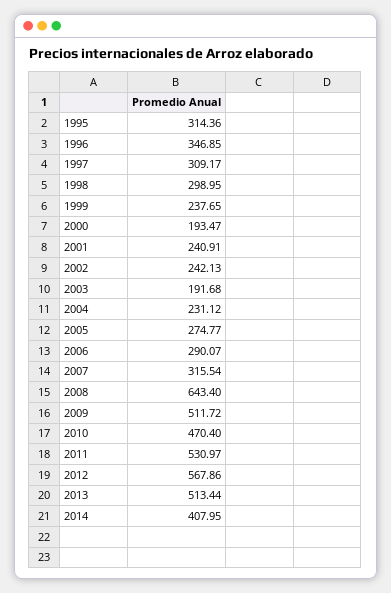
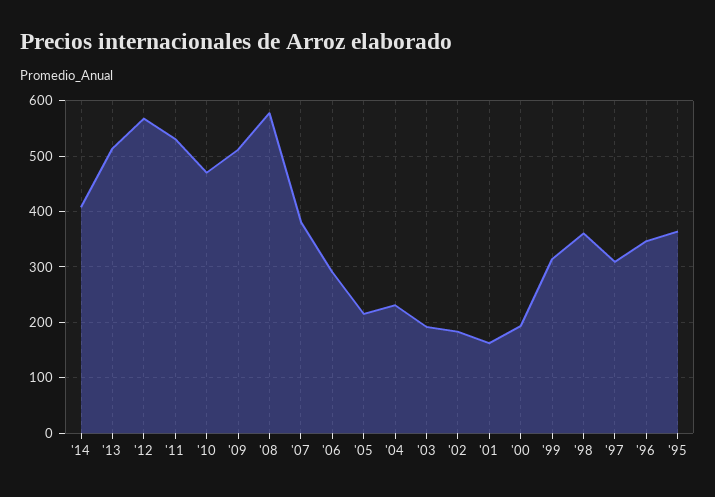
  {
-   "1995": 314.36,
+   "1995": 360,
    "1996": 346.85,
    "1997": 309.17,
-   "1998": 298.95,
+   "1998": 360,
-   "1999": 237.65,
+   "1999": 320,
    "2000": 193.47,
-   "2001": 240.91,
+   "2001": 160,
-   "2002": 242.13,
+   "2002": 180,
    "2003": 191.68,
    "2004": 231.12,
-   "2005": 274.77,
+   "2005": 220,
    "2006": 290.07,
-   "2007": 315.54,
+   "2007": 380,
-   "2008": 643.4,
+   "2008": 580,
    "2009": 511.72,
    "2010": 470.4,
    "2011": 530.97,
    "2012": 567.86,
    "2013": 513.44,
    "2014": 407.95
  }

